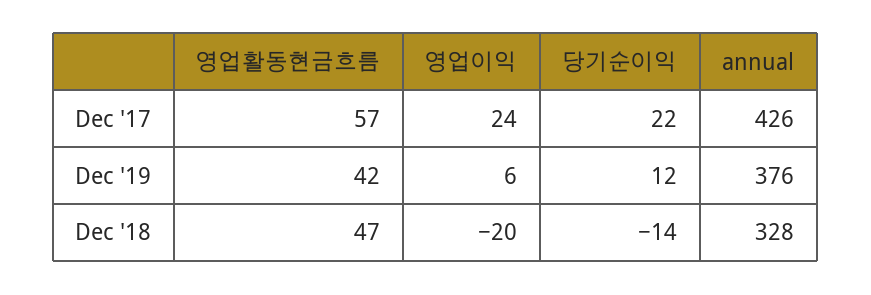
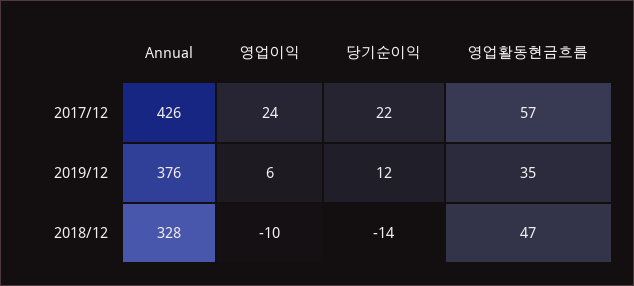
  {
    "영업활동현금흐름": {
      "Dec '17": 57,
-     "Dec '19": 42,
+     "Dec '19": 35,
      "Dec '18": 47
    },
    "영업이익": {
      "Dec '17": 24,
      "Dec '19": 6,
-     "Dec '18": -20
+     "Dec '18": -10
    },
    "당기순이익": {
      "Dec '17": 22,
      "Dec '19": 12,
      "Dec '18": -14
    },
    "annual": {
      "Dec '17": 426,
      "Dec '19": 376,
      "Dec '18": 328
    }
  }

